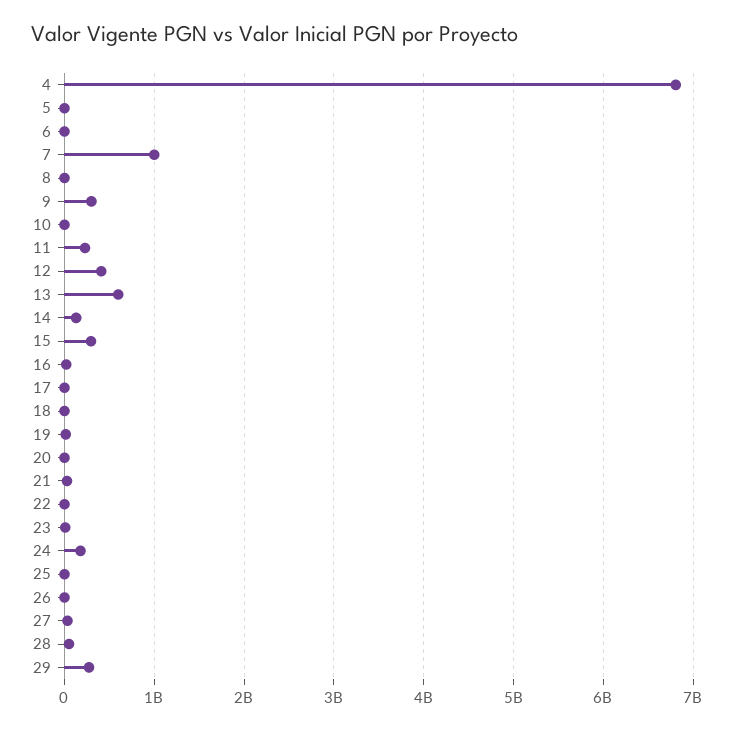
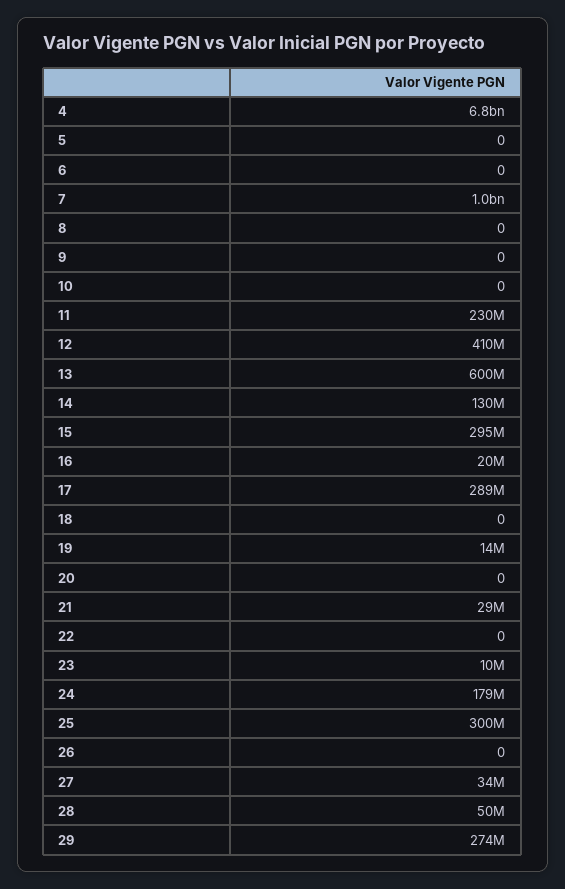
  {
    "4": 6800000000,
    "5": 0,
    "6": 0,
    "7": 1000000000,
    "8": 0,
-   "9": 300000000,
+   "9": 0,
    "10": 0,
    "11": 230000000,
    "12": 410000000,
    "13": 600000000,
    "14": 130000000,
    "15": 295000000,
    "16": 20000000,
-   "17": 0,
+   "17": 289000000,
    "18": 0,
    "19": 14000000,
    "20": 0,
    "21": 29000000,
    "22": 0,
    "23": 10000000,
    "24": 179000000,
-   "25": 0,
+   "25": 300000000,
    "26": 0,
    "27": 34000000,
    "28": 50000000,
    "29": 274000000
  }

